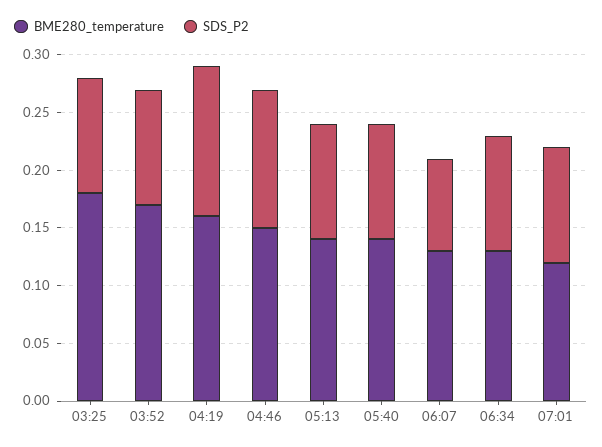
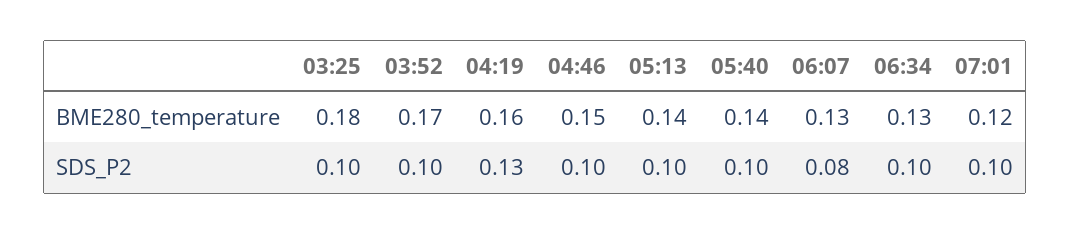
  {
    "BME280_temperature": {
      "03:25": 0.18,
      "03:52": 0.17,
      "04:19": 0.16,
      "04:46": 0.15,
      "05:13": 0.14,
      "05:40": 0.14,
      "06:07": 0.13,
      "06:34": 0.13,
      "07:01": 0.12
    },
    "SDS_P2": {
      "03:25": 0.1,
      "03:52": 0.1,
      "04:19": 0.13,
-     "04:46": 0.12,
+     "04:46": 0.1,
      "05:13": 0.1,
      "05:40": 0.1,
      "06:07": 0.08,
      "06:34": 0.1,
      "07:01": 0.1
    }
  }

